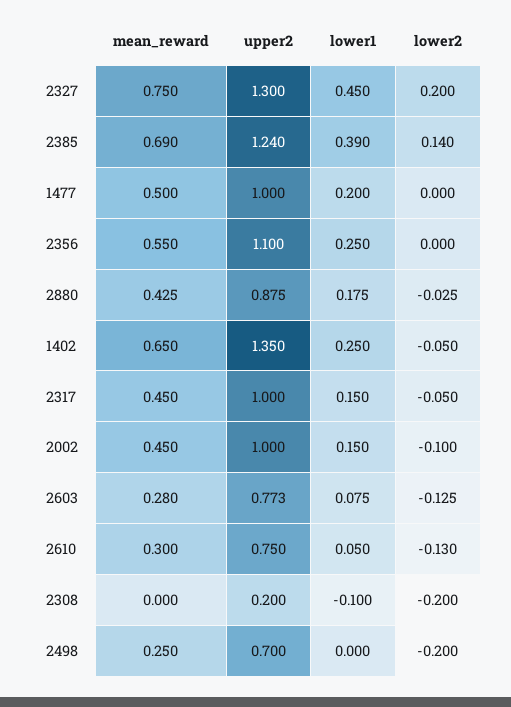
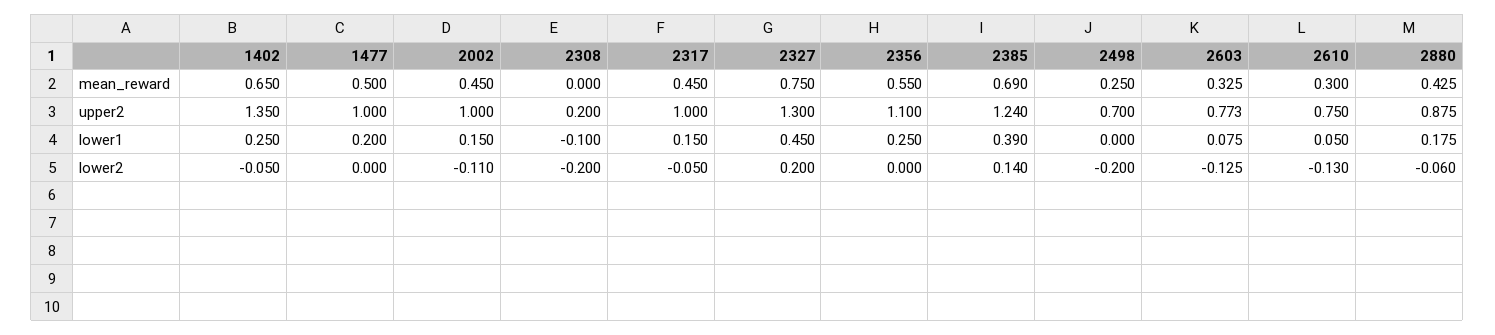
  {
    "mean_reward": {
      "2327": 0.75,
      "2385": 0.69,
      "1477": 0.5,
      "2356": 0.55,
      "2880": 0.425,
      "1402": 0.65,
      "2317": 0.45,
      "2002": 0.45,
-     "2603": 0.28,
+     "2603": 0.325,
      "2610": 0.3,
      "2308": 0,
      "2498": 0.25
    },
    "upper2": {
      "2327": 1.3,
      "2385": 1.24,
      "1477": 1,
      "2356": 1.1,
      "2880": 0.875,
      "1402": 1.35,
      "2317": 1,
      "2002": 1,
      "2603": 0.773,
      "2610": 0.75,
      "2308": 0.2,
      "2498": 0.7
    },
    "lower1": {
      "2327": 0.45,
      "2385": 0.39,
      "1477": 0.2,
      "2356": 0.25,
      "2880": 0.175,
      "1402": 0.25,
      "2317": 0.15,
      "2002": 0.15,
      "2603": 0.075,
      "2610": 0.05,
      "2308": -0.1,
      "2498": 0
    },
    "lower2": {
      "2327": 0.2,
      "2385": 0.14,
      "1477": 0,
      "2356": 0,
-     "2880": -0.025,
+     "2880": -0.06,
      "1402": -0.05,
      "2317": -0.05,
-     "2002": -0.1,
+     "2002": -0.11,
      "2603": -0.125,
      "2610": -0.13,
      "2308": -0.2,
      "2498": -0.2
    }
  }

